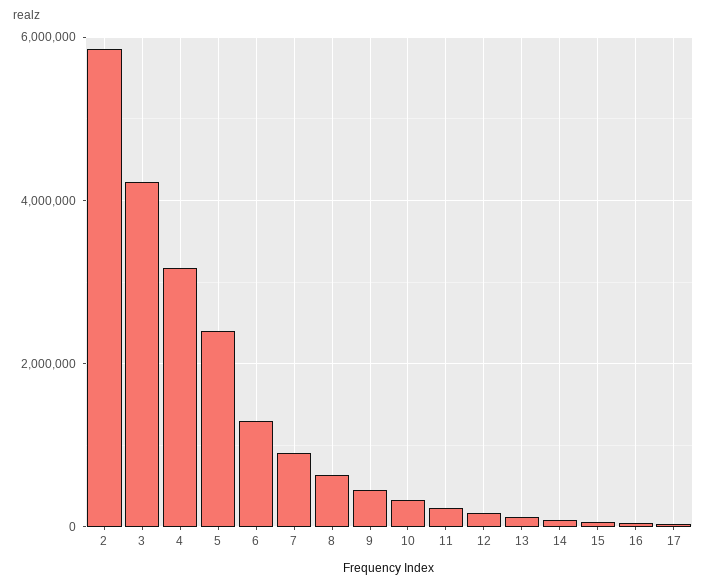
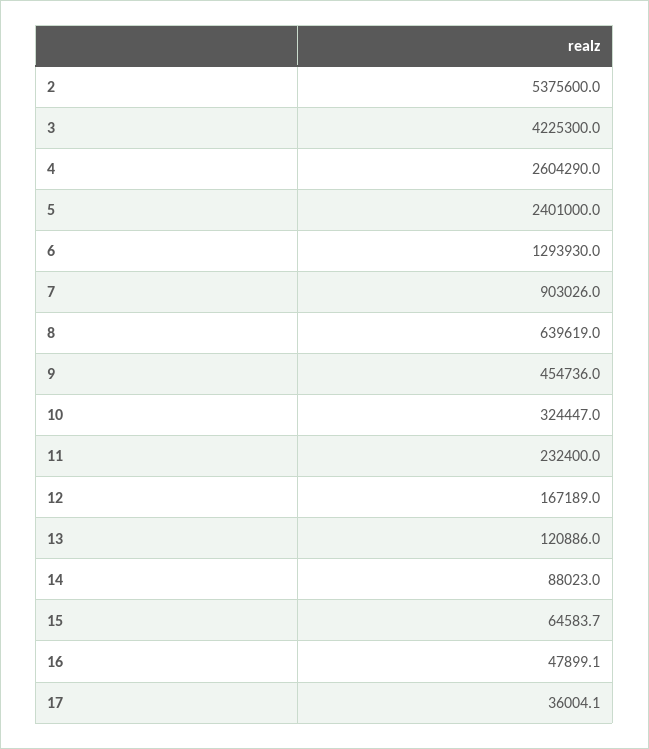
  {
-   "2": 5800000,
+   "2": 5375600,
    "3": 4225300,
-   "4": 3200000,
+   "4": 2604290,
    "5": 2401000,
    "6": 1293930,
    "7": 903026,
    "8": 639619,
    "9": 454736,
    "10": 324447,
    "11": 232400,
    "12": 167189,
    "13": 120886,
    "14": 88023,
    "15": 64583.7,
    "16": 47899.1,
    "17": 36004.1
  }

